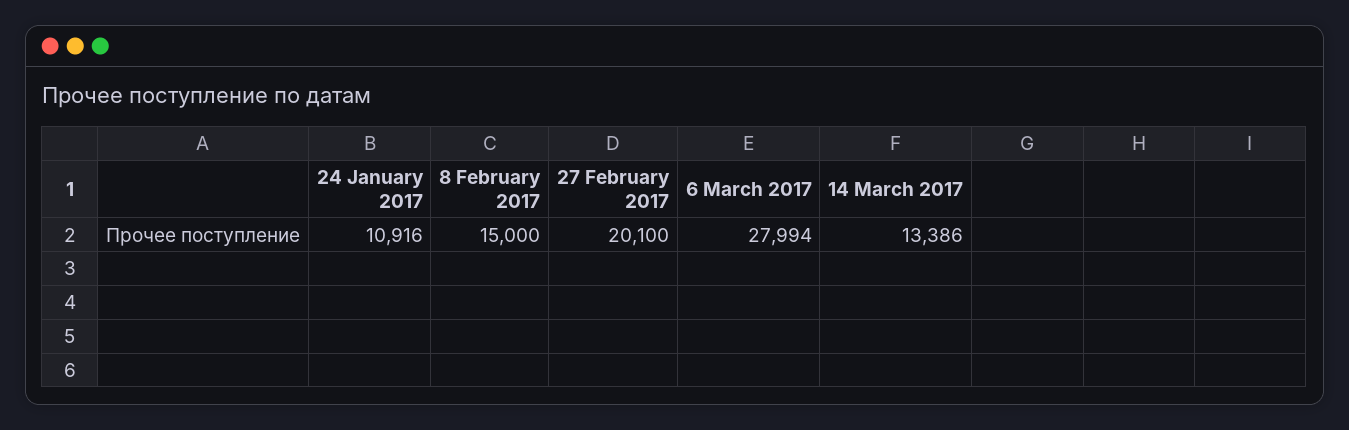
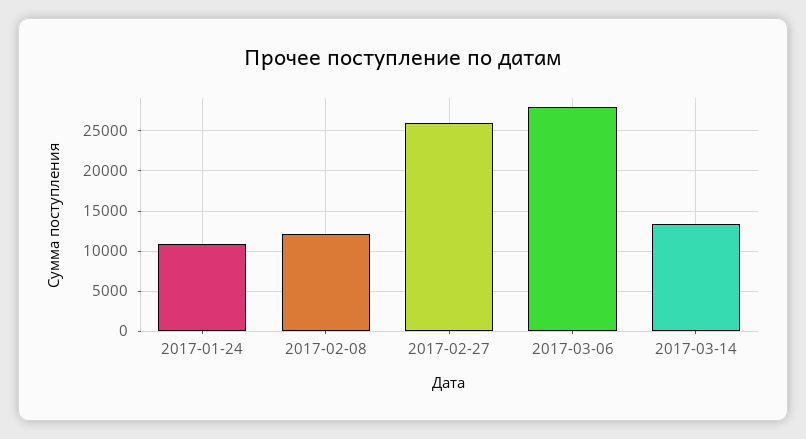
  {
    "24 January 2017": 10916,
-   "8 February 2017": 15000,
+   "8 February 2017": 12000,
-   "27 February 2017": 20100,
+   "27 February 2017": 26000,
    "6 March 2017": 27994,
    "14 March 2017": 13386
  }

